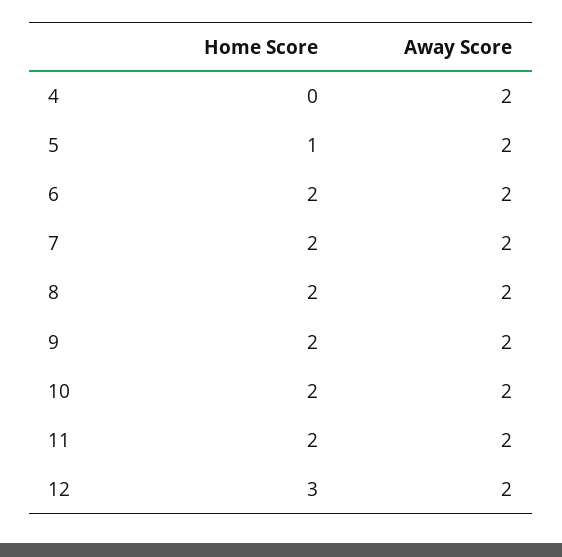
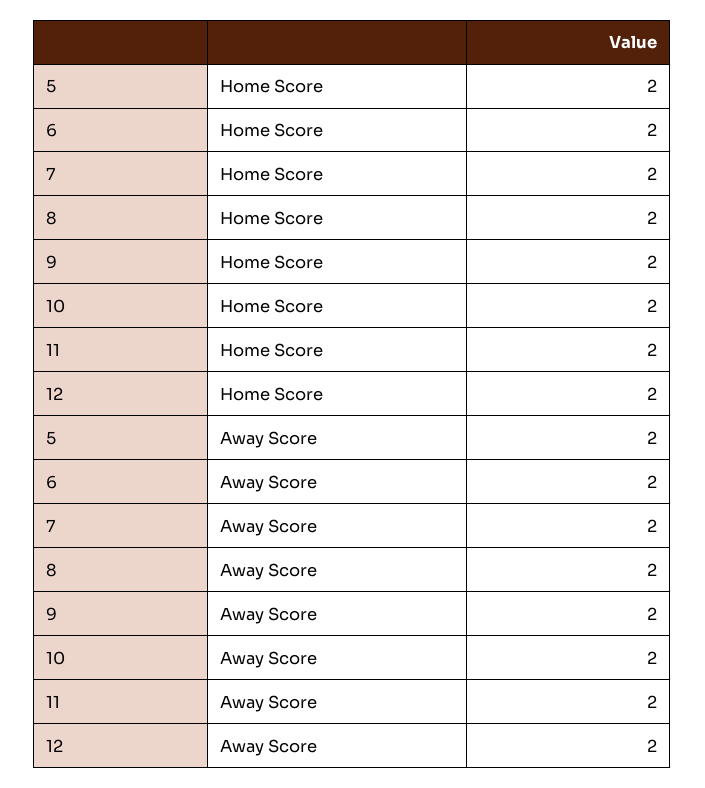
  {
    "Home Score": {
-     "4": 0,
-     "5": 1,
+     "5": 2,
      "6": 2,
      "7": 2,
      "8": 2,
      "9": 2,
      "10": 2,
      "11": 2,
-     "12": 3
+     "12": 2
    },
    "Away Score": {
-     "4": 2,
      "5": 2,
      "6": 2,
      "7": 2,
      "8": 2,
      "9": 2,
      "10": 2,
      "11": 2,
      "12": 2
    }
  }

